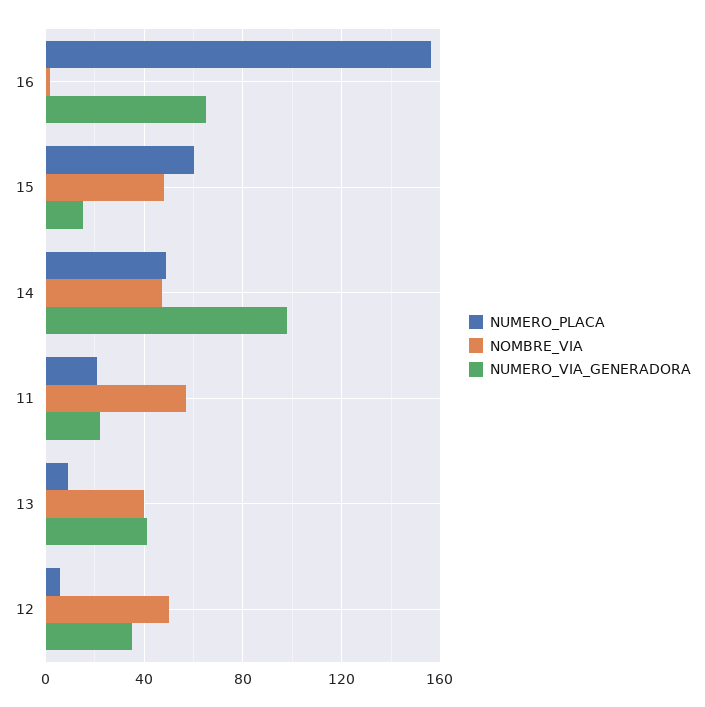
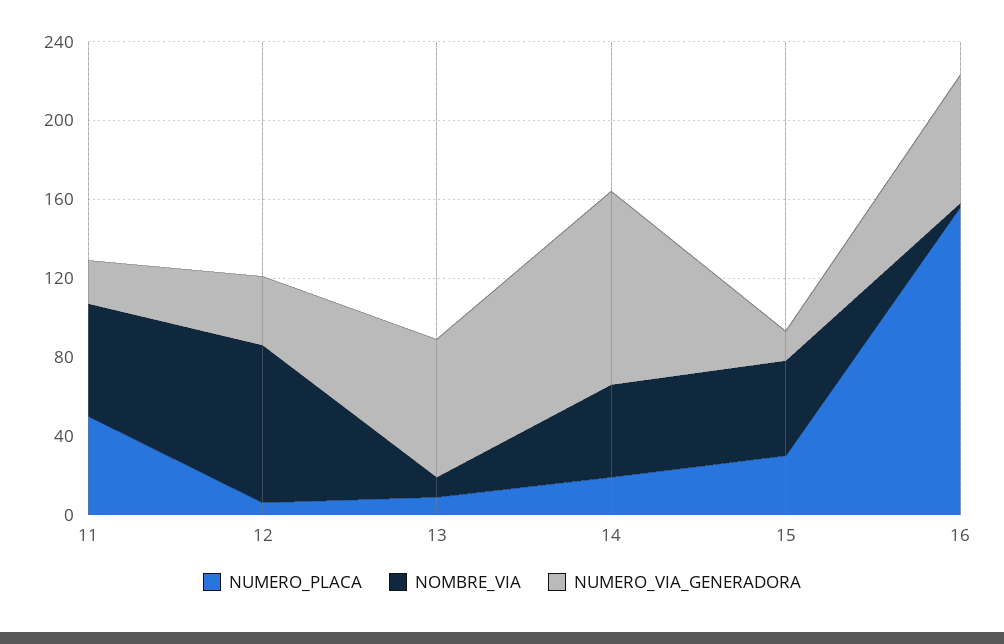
  {
    "NUMERO_PLACA": {
      "16": 155,
-     "15": 60,
+     "15": 30,
-     "14": 50,
+     "14": 20,
-     "11": 20,
+     "11": 50,
      "13": 10,
      "12": 5
    },
    "NOMBRE_VIA": {
      "16": 0,
      "15": 50,
      "14": 45,
      "11": 55,
-     "13": 40,
+     "13": 10,
-     "12": 50
+     "12": 80
    },
    "NUMERO_VIA_GENERADORA": {
      "16": 65,
      "15": 15,
      "14": 100,
      "11": 20,
-     "13": 40,
+     "13": 70,
      "12": 35
    }
  }

